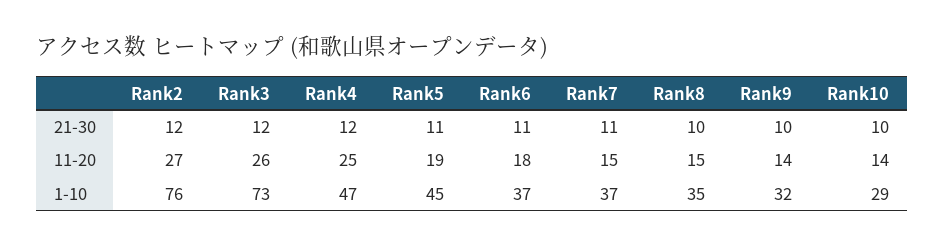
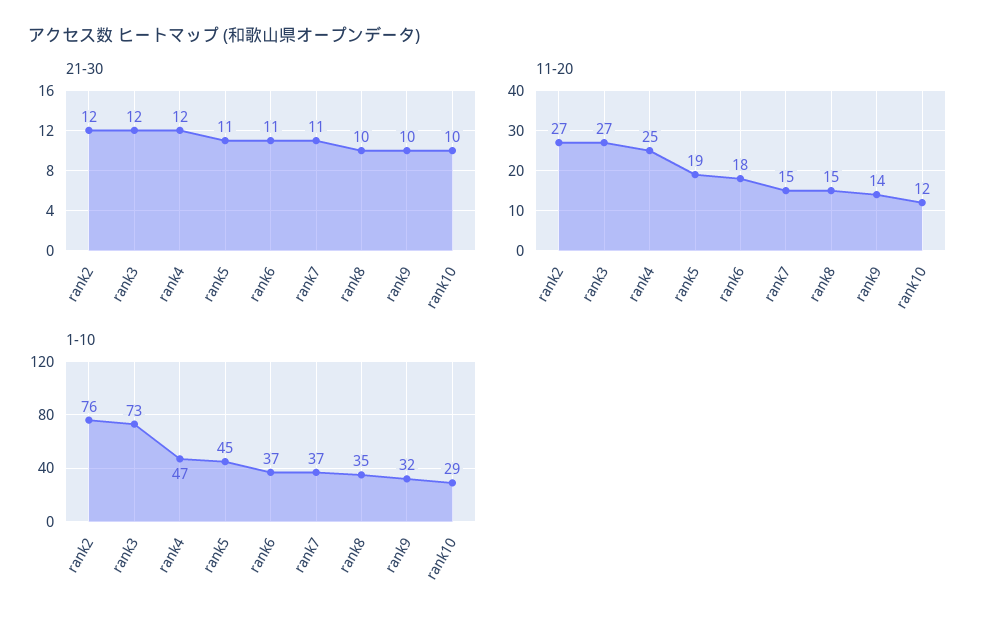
  {
    "21-30": {
      "Rank2": 12,
      "Rank3": 12,
      "Rank4": 12,
      "Rank5": 11,
      "Rank6": 11,
      "Rank7": 11,
      "Rank8": 10,
      "Rank9": 10,
      "Rank10": 10
    },
    "11-20": {
      "Rank2": 27,
-     "Rank3": 26,
+     "Rank3": 27,
      "Rank4": 25,
      "Rank5": 19,
      "Rank6": 18,
      "Rank7": 15,
      "Rank8": 15,
      "Rank9": 14,
-     "Rank10": 14
+     "Rank10": 12
    },
    "1-10": {
      "Rank2": 76,
      "Rank3": 73,
      "Rank4": 47,
      "Rank5": 45,
      "Rank6": 37,
      "Rank7": 37,
      "Rank8": 35,
      "Rank9": 32,
      "Rank10": 29
    }
  }

